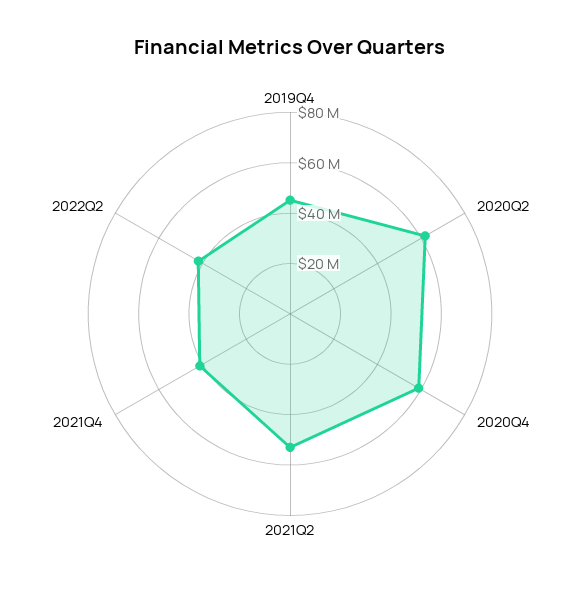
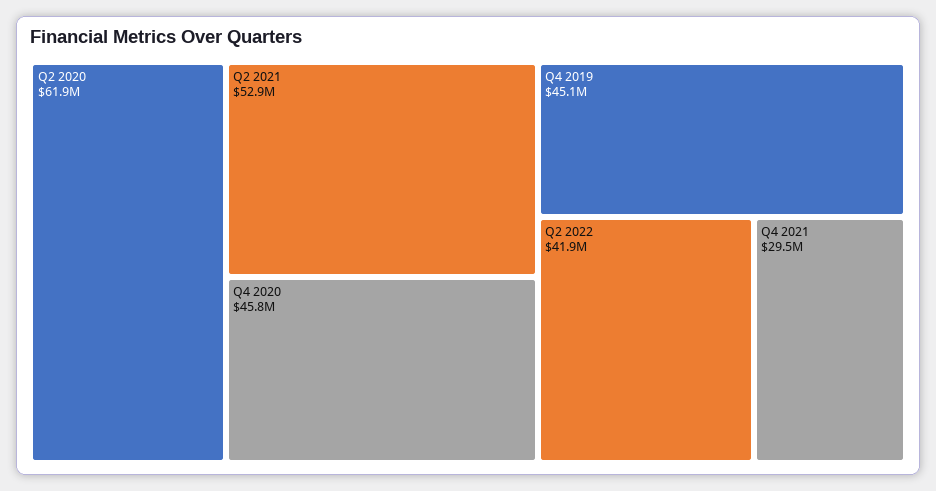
  {
    "2019Q4": 45100000,
    "2020Q2": 61900000,
-   "2020Q4": 60000000,
+   "2020Q4": 45800000,
    "2021Q2": 52900000,
-   "2021Q4": 40000000,
+   "2021Q4": 29500000,
    "2022Q2": 41900000
  }

